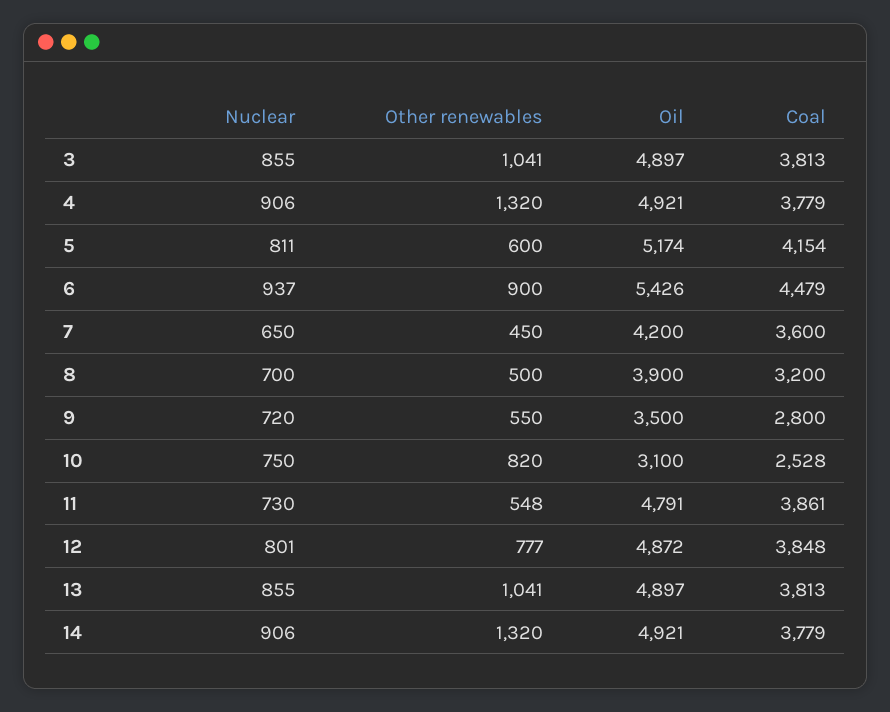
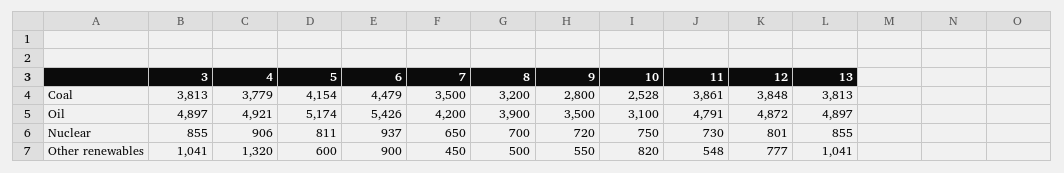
  {
    "Nuclear": {
      "3": 855,
      "4": 906,
      "5": 811,
      "6": 937,
      "7": 650,
      "8": 700,
      "9": 720,
      "10": 750,
      "11": 730,
      "12": 801,
-     "13": 855,
+     "13": 855
-     "14": 906
    },
    "Other renewables": {
      "3": 1041,
      "4": 1320,
      "5": 600,
      "6": 900,
      "7": 450,
      "8": 500,
      "9": 550,
      "10": 820,
      "11": 548,
      "12": 777,
-     "13": 1041,
+     "13": 1041
-     "14": 1320
    },
    "Oil": {
      "3": 4897,
      "4": 4921,
      "5": 5174,
      "6": 5426,
      "7": 4200,
      "8": 3900,
      "9": 3500,
      "10": 3100,
      "11": 4791,
      "12": 4872,
-     "13": 4897,
+     "13": 4897
-     "14": 4921
    },
    "Coal": {
      "3": 3813,
      "4": 3779,
      "5": 4154,
      "6": 4479,
-     "7": 3600,
+     "7": 3500,
      "8": 3200,
      "9": 2800,
      "10": 2528,
      "11": 3861,
      "12": 3848,
-     "13": 3813,
+     "13": 3813
-     "14": 3779
    }
  }

